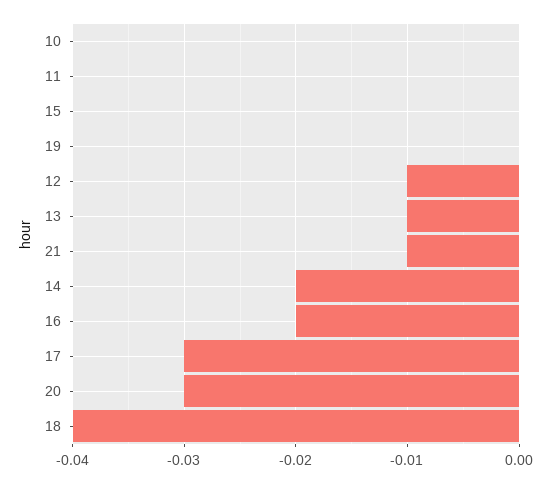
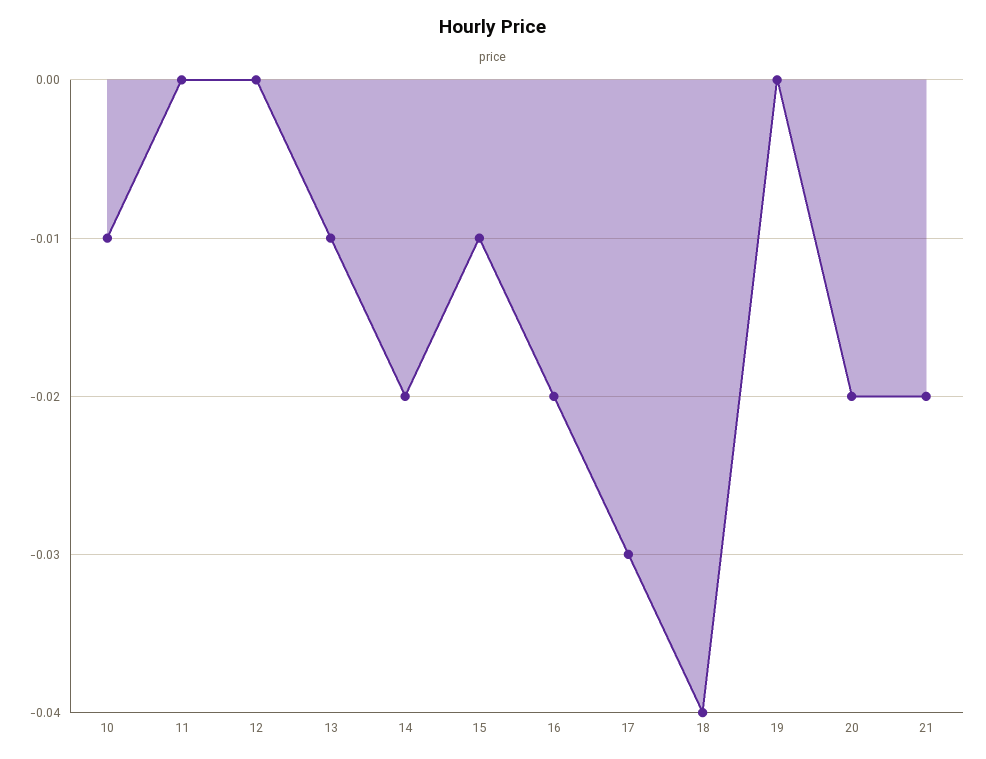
  {
-   "10": 0,
+   "10": -0.01,
    "11": 0,
-   "15": 0,
+   "15": -0.01,
    "19": 0,
-   "12": -0.01,
+   "12": 0,
    "13": -0.01,
-   "21": -0.01,
+   "21": -0.02,
    "14": -0.02,
    "16": -0.02,
    "17": -0.03,
-   "20": -0.03,
+   "20": -0.02,
    "18": -0.04
  }

